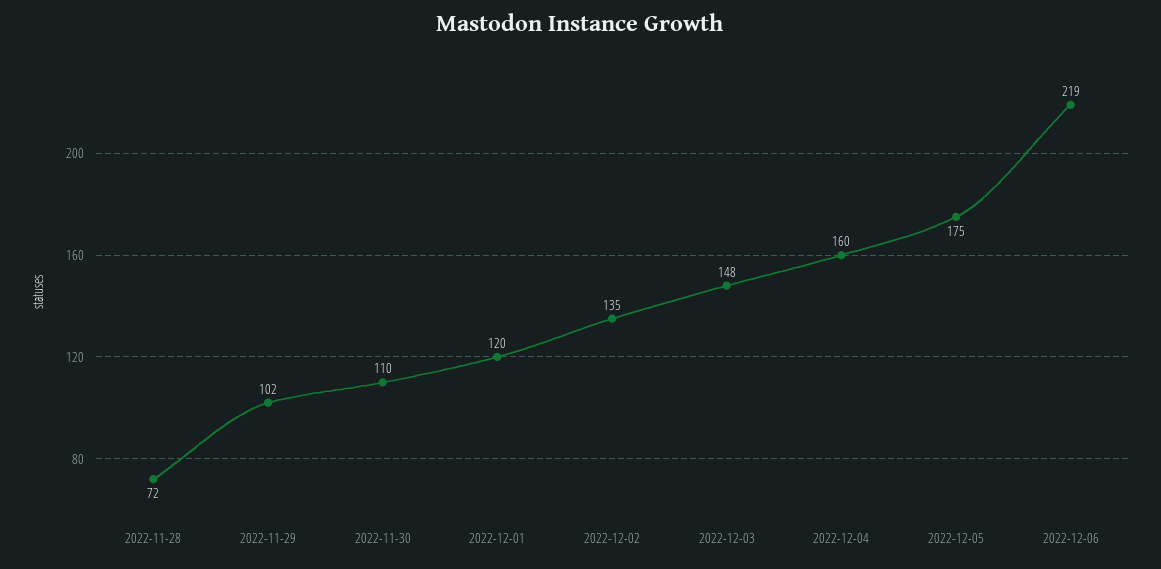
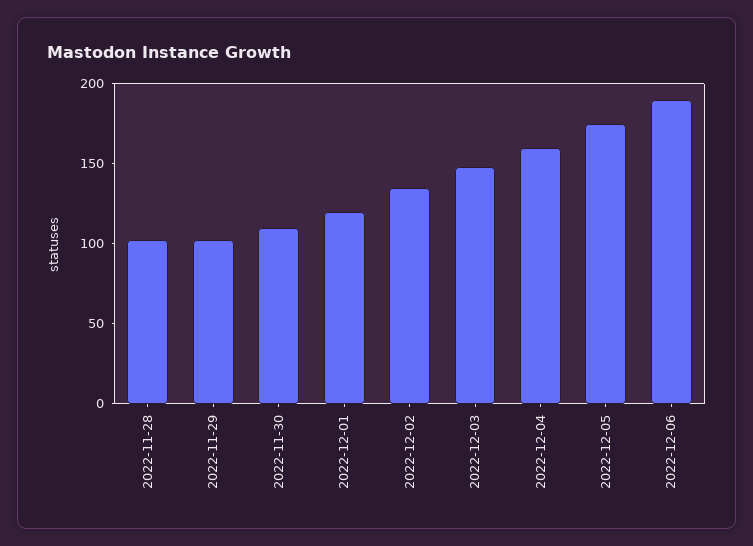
  {
-   "2022-11-28": 72,
+   "2022-11-28": 100,
    "2022-11-29": 102,
    "2022-11-30": 110,
    "2022-12-01": 120,
    "2022-12-02": 135,
    "2022-12-03": 148,
    "2022-12-04": 160,
    "2022-12-05": 175,
-   "2022-12-06": 219
+   "2022-12-06": 190
  }

